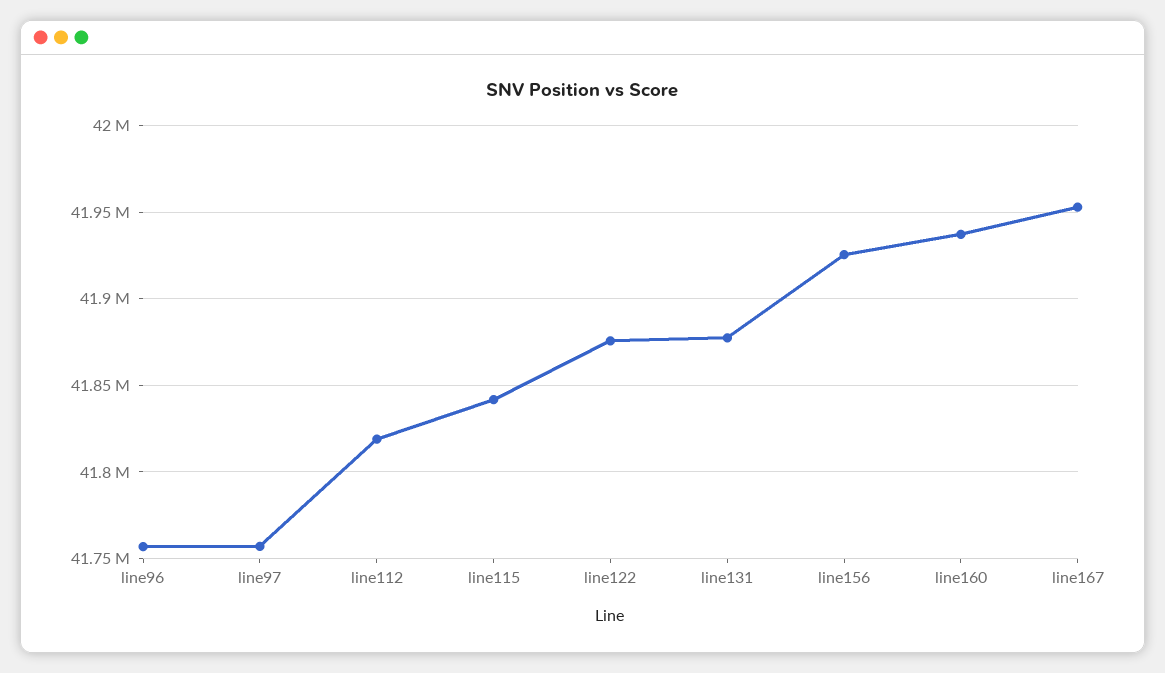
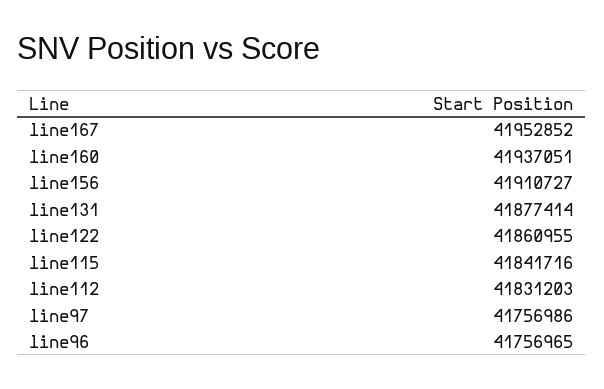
  {
    "line96": 41756965,
    "line97": 41756986,
-   "line112": 41820000,
+   "line112": 41831203,
    "line115": 41841716,
-   "line122": 41875000,
+   "line122": 41860955,
    "line131": 41877414,
-   "line156": 41925000,
+   "line156": 41910727,
    "line160": 41937051,
    "line167": 41952852
  }

